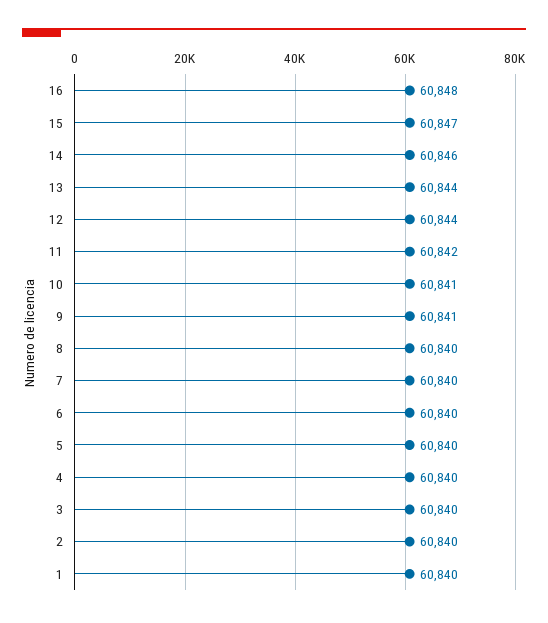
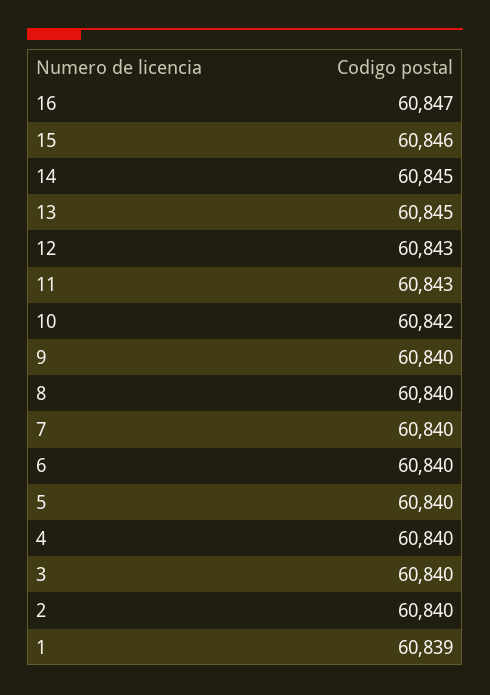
  {
-   "16": 60848,
+   "16": 60847,
-   "15": 60847,
+   "15": 60846,
-   "14": 60846,
+   "14": 60845,
-   "13": 60844,
+   "13": 60845,
-   "12": 60844,
+   "12": 60843,
-   "11": 60842,
+   "11": 60843,
-   "10": 60841,
+   "10": 60842,
-   "9": 60841,
+   "9": 60840,
    "8": 60840,
    "7": 60840,
    "6": 60840,
    "5": 60840,
    "4": 60840,
    "3": 60840,
    "2": 60840,
-   "1": 60840
+   "1": 60839
  }

